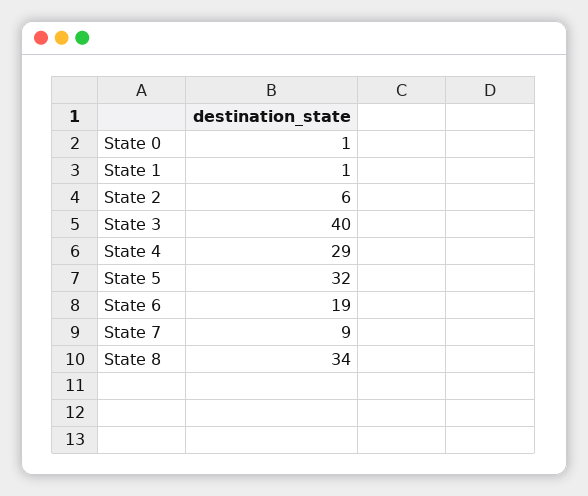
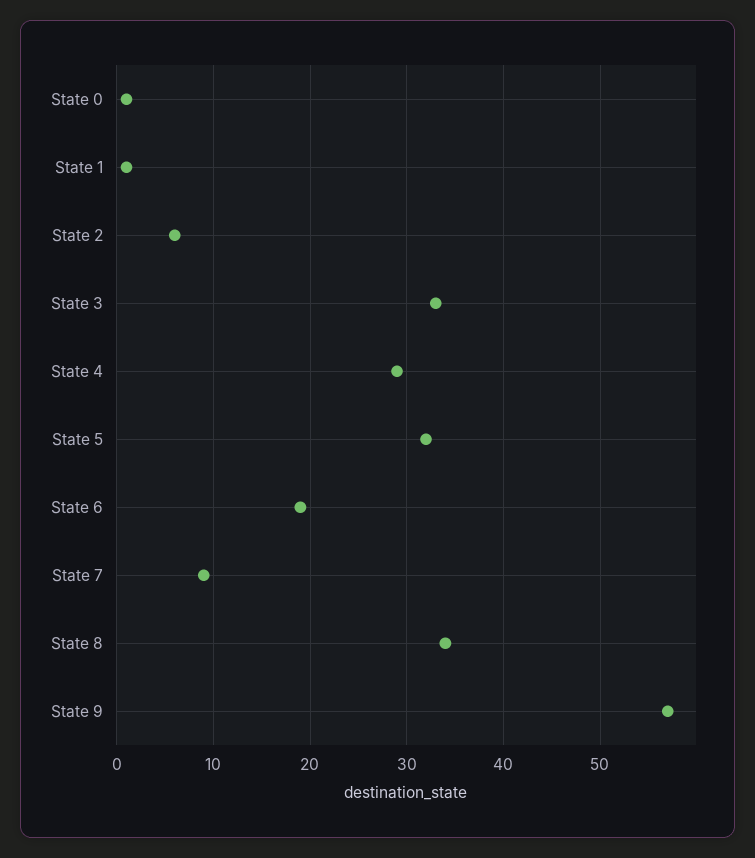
  {
    "State 0": 1,
    "State 1": 1,
    "State 2": 6,
-   "State 3": 40,
+   "State 3": 33,
    "State 4": 29,
    "State 5": 32,
    "State 6": 19,
    "State 7": 9,
-   "State 8": 34
+   "State 8": 34,
+   "State 9": 57
  }

